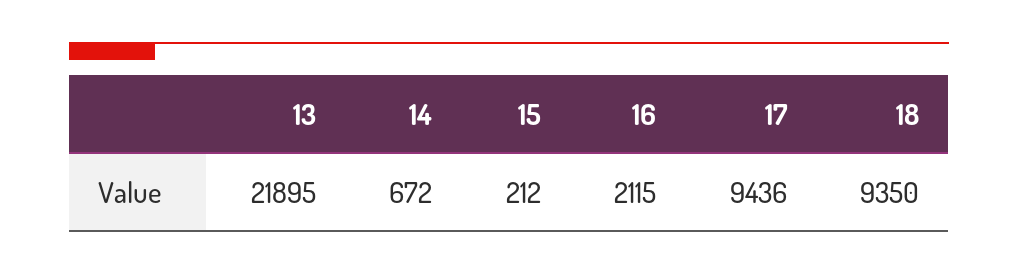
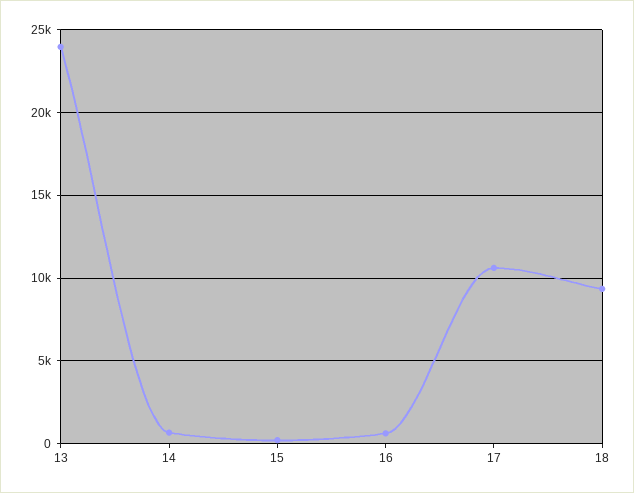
  {
-   "13": 21895,
+   "13": 24000,
    "14": 672,
    "15": 212,
-   "16": 2115,
+   "16": 500,
-   "17": 9436,
+   "17": 10500,
    "18": 9350
  }

